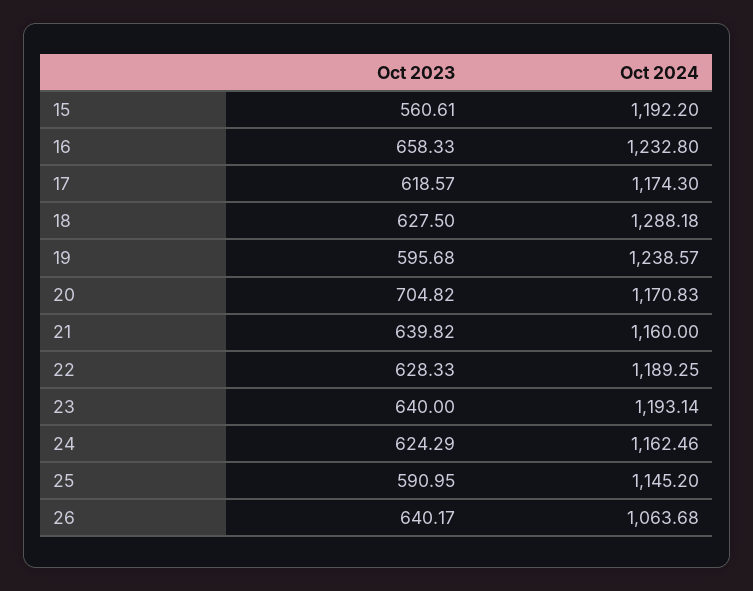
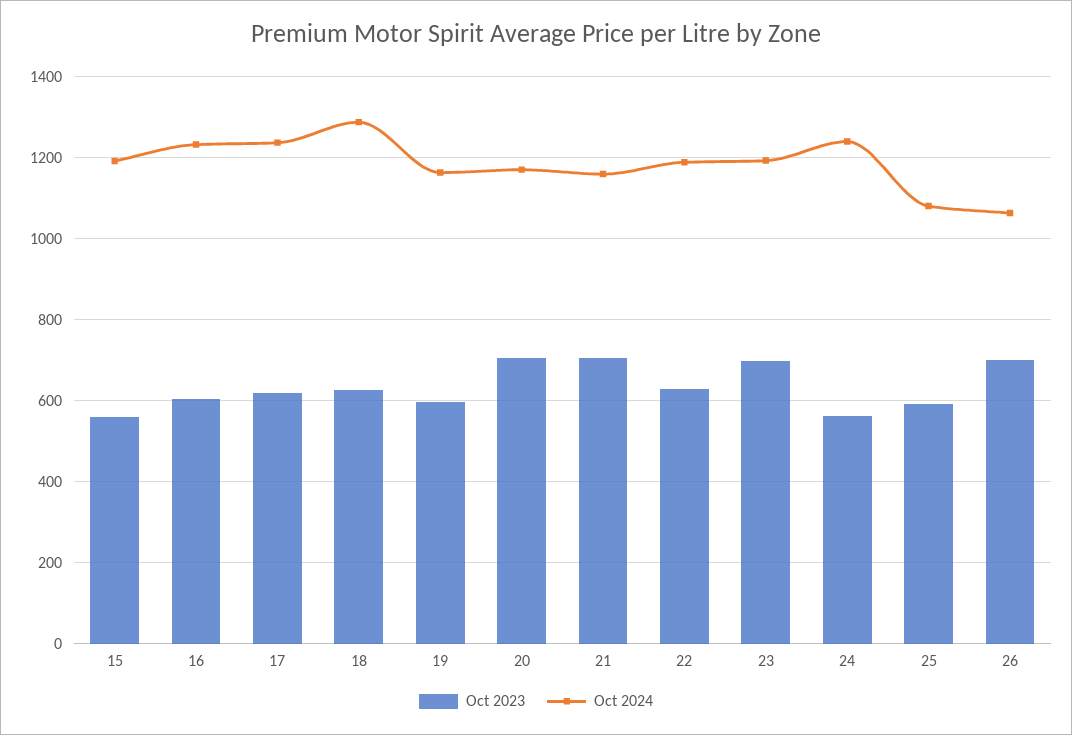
  {
    "Oct 2023": {
      "15": 560.61,
-     "16": 658.33,
+     "16": 600,
      "17": 618.57,
      "18": 627.5,
      "19": 595.68,
      "20": 704.82,
-     "21": 639.82,
+     "21": 700,
      "22": 628.33,
-     "23": 640,
+     "23": 700,
-     "24": 624.29,
+     "24": 560,
      "25": 590.95,
-     "26": 640.17
+     "26": 700
    },
    "Oct 2024": {
      "15": 1192.2,
      "16": 1232.8,
-     "17": 1174.3,
+     "17": 1240,
      "18": 1288.18,
-     "19": 1238.57,
+     "19": 1160,
      "20": 1170.83,
      "21": 1160,
      "22": 1189.25,
      "23": 1193.14,
-     "24": 1162.46,
+     "24": 1240,
-     "25": 1145.2,
+     "25": 1080,
      "26": 1063.68
    }
  }

